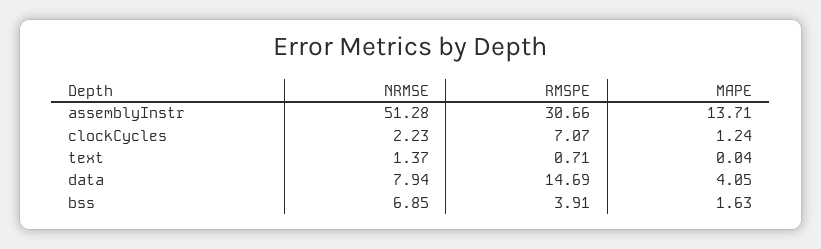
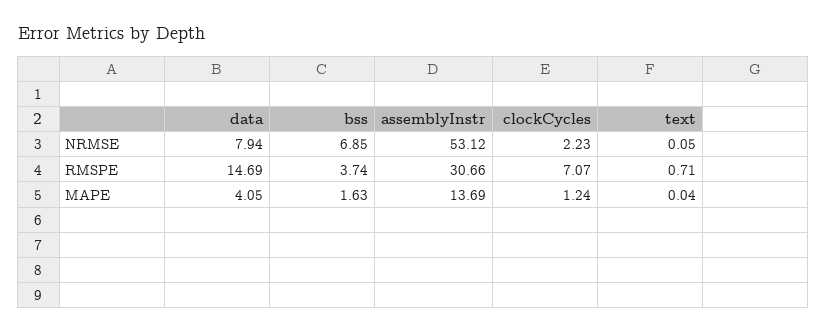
  {
    "NRMSE": {
-     "assemblyInstr": 51.28,
+     "assemblyInstr": 53.12,
      "clockCycles": 2.23,
-     "text": 1.37,
+     "text": 0.05,
      "data": 7.94,
      "bss": 6.85
    },
    "RMSPE": {
      "assemblyInstr": 30.66,
      "clockCycles": 7.07,
      "text": 0.71,
      "data": 14.69,
-     "bss": 3.91
+     "bss": 3.74
    },
    "MAPE": {
-     "assemblyInstr": 13.71,
+     "assemblyInstr": 13.69,
      "clockCycles": 1.24,
      "text": 0.04,
      "data": 4.05,
      "bss": 1.63
    }
  }

